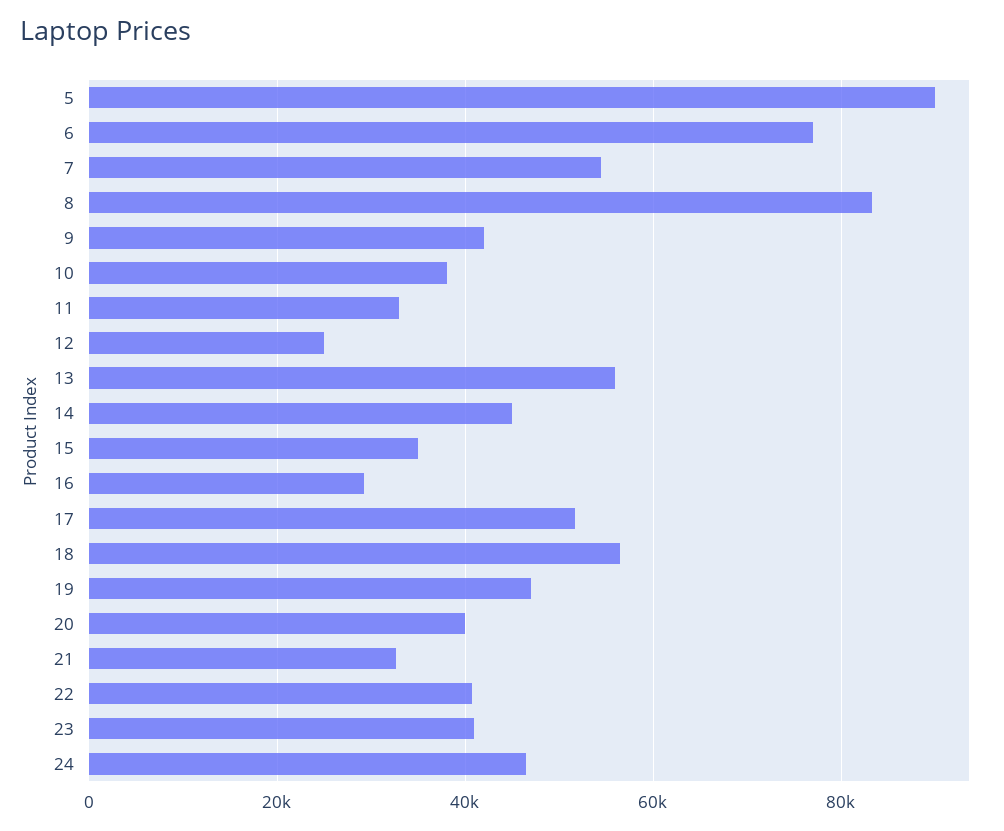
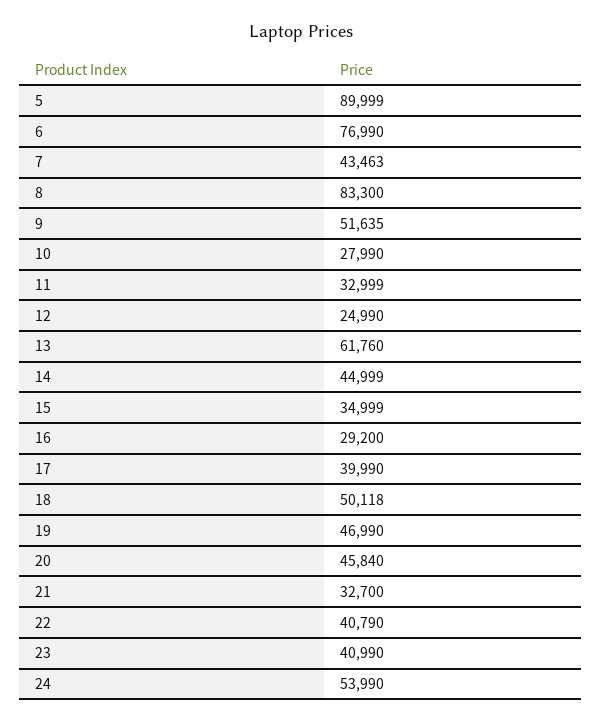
  {
    "5": 89999,
    "6": 76990,
-   "7": 54000,
+   "7": 43463,
    "8": 83300,
-   "9": 42000,
+   "9": 51635,
-   "10": 38000,
+   "10": 27990,
    "11": 32999,
    "12": 24990,
-   "13": 56000,
+   "13": 61760,
    "14": 44999,
    "15": 34999,
    "16": 29200,
-   "17": 52000,
+   "17": 39990,
-   "18": 56000,
+   "18": 50118,
    "19": 46990,
-   "20": 40000,
+   "20": 45840,
    "21": 32700,
    "22": 40790,
    "23": 40990,
-   "24": 46000
+   "24": 53990
  }

